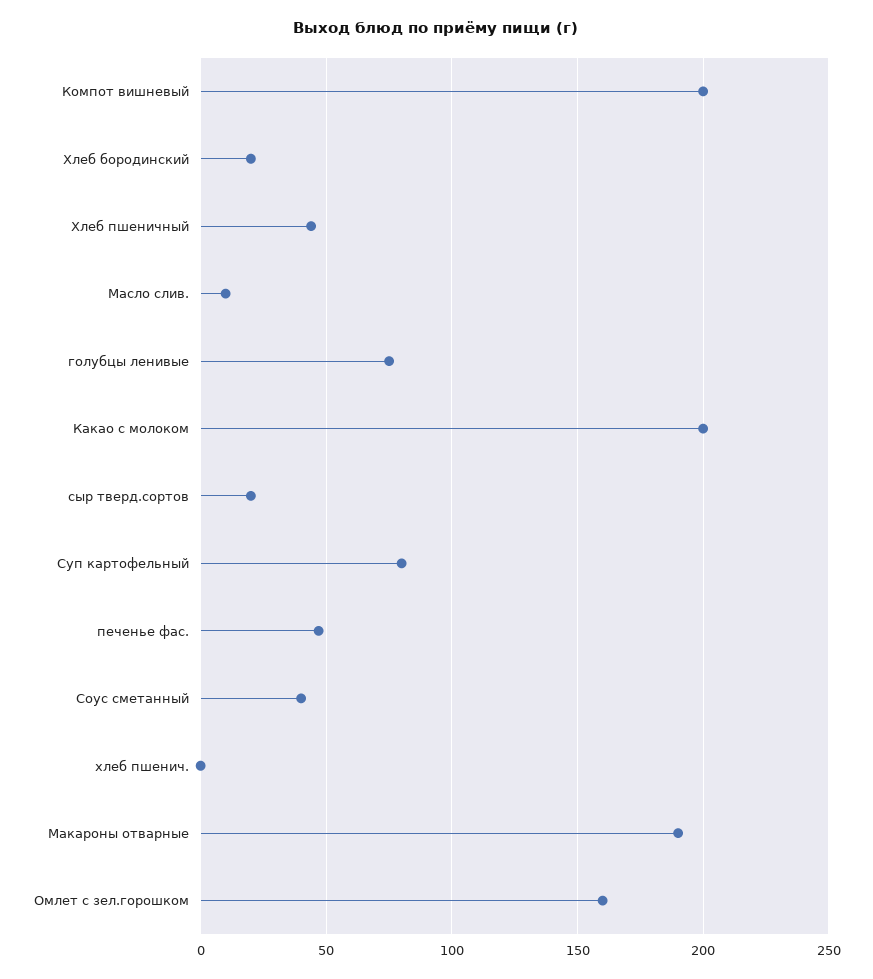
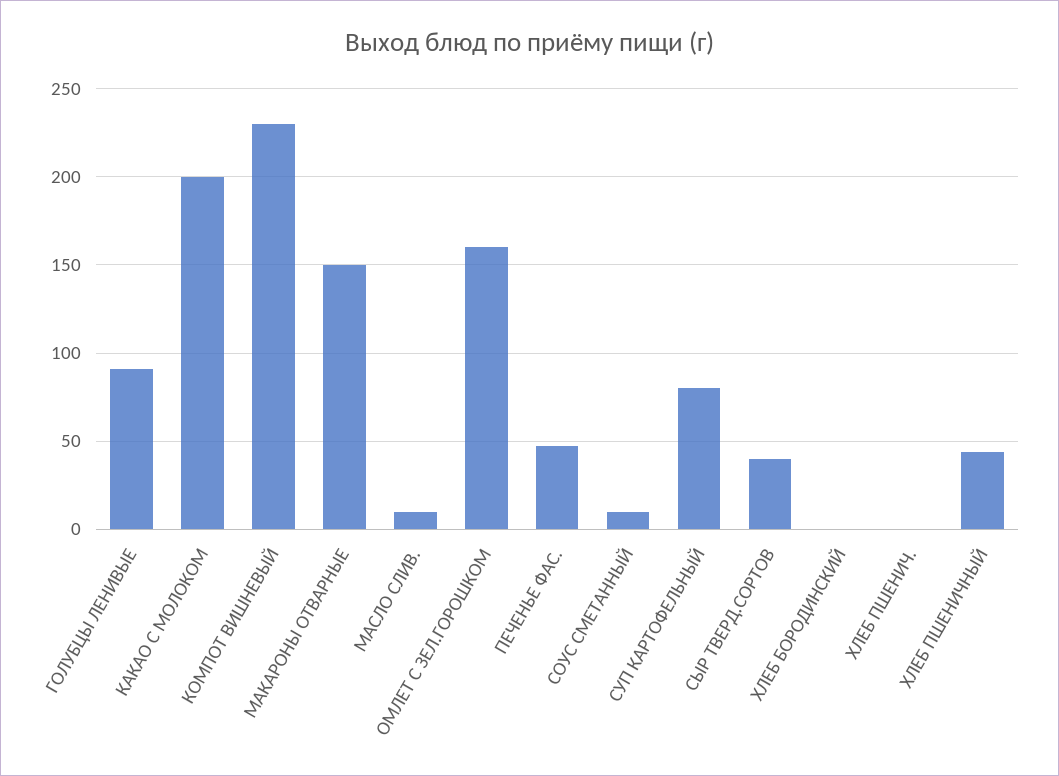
  {
-   "Компот вишневый": 200,
+   "Компот вишневый": 230,
-   "Хлеб бородинский": 20,
+   "Хлеб бородинский": 0,
    "Хлеб пшеничный": 45,
    "Масло слив.": 10,
-   "голубцы ленивые": 75,
+   "голубцы ленивые": 90,
    "Какао с молоком": 200,
-   "сыр тверд.сортов": 20,
+   "сыр тверд.сортов": 40,
    "Суп картофельный": 80,
    "печенье фас.": 45,
-   "Соус сметанный": 40,
+   "Соус сметанный": 10,
    "хлеб пшенич.": 0,
-   "Макароны отварные": 190,
+   "Макароны отварные": 150,
    "Омлет с зел.горошком": 160
  }

